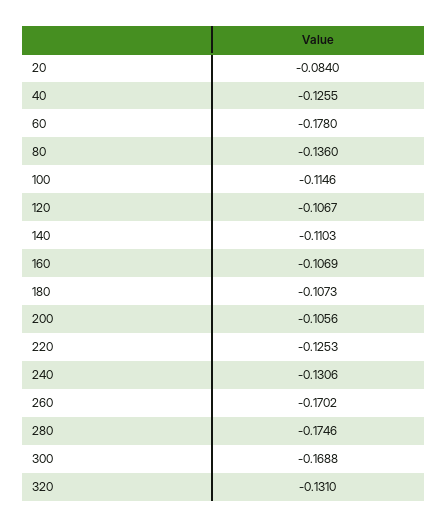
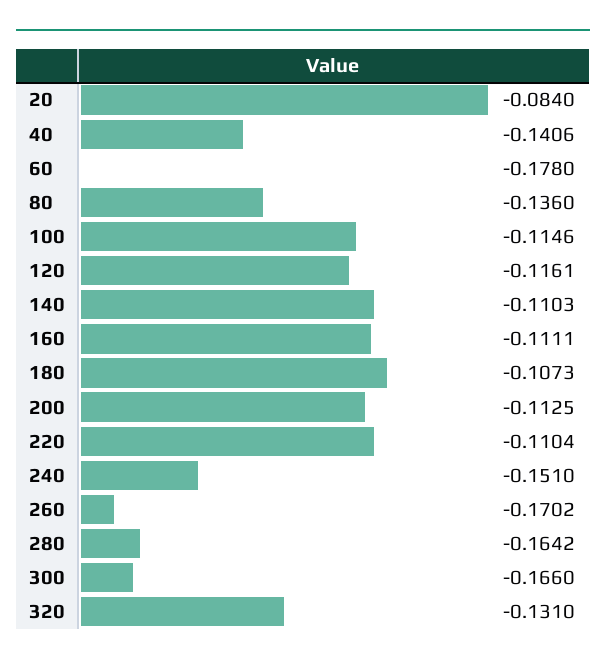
  {
    "20": -0.084,
-   "40": -0.1255,
+   "40": -0.1406,
    "60": -0.178,
    "80": -0.136,
    "100": -0.1146,
-   "120": -0.1067,
+   "120": -0.1161,
    "140": -0.1103,
-   "160": -0.1069,
+   "160": -0.1111,
    "180": -0.1073,
-   "200": -0.1056,
+   "200": -0.1125,
-   "220": -0.1253,
+   "220": -0.1104,
-   "240": -0.1306,
+   "240": -0.151,
    "260": -0.1702,
-   "280": -0.1746,
+   "280": -0.1642,
-   "300": -0.1688,
+   "300": -0.166,
    "320": -0.131
  }

